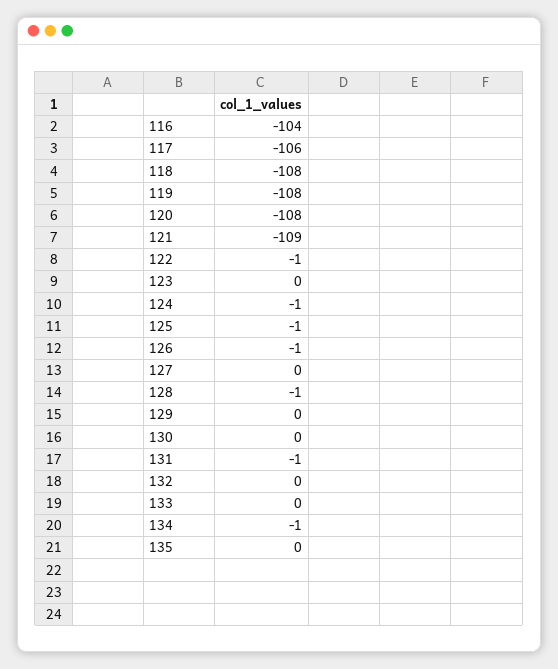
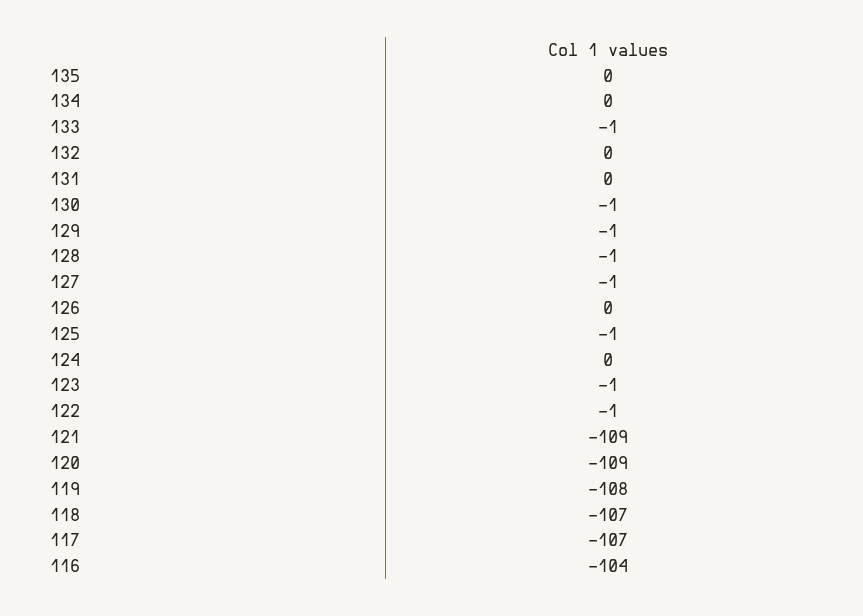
  {
    "116": -104,
-   "117": -106,
+   "117": -107,
-   "118": -108,
+   "118": -107,
    "119": -108,
-   "120": -108,
+   "120": -109,
    "121": -109,
    "122": -1,
-   "123": 0,
+   "123": -1,
-   "124": -1,
+   "124": 0,
    "125": -1,
-   "126": -1,
+   "126": 0,
-   "127": 0,
+   "127": -1,
    "128": -1,
-   "129": 0,
+   "129": -1,
-   "130": 0,
+   "130": -1,
-   "131": -1,
+   "131": 0,
    "132": 0,
-   "133": 0,
+   "133": -1,
-   "134": -1,
+   "134": 0,
    "135": 0
  }

